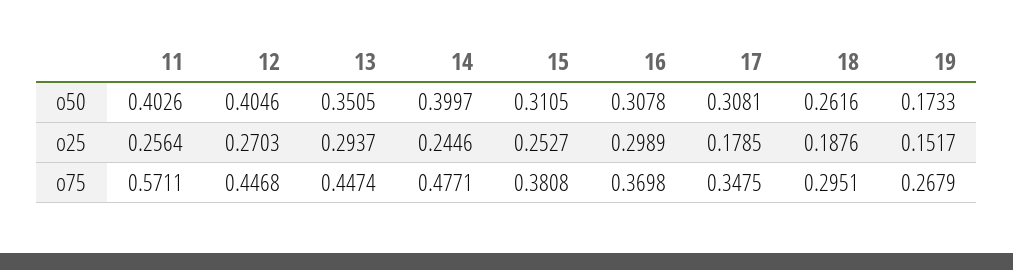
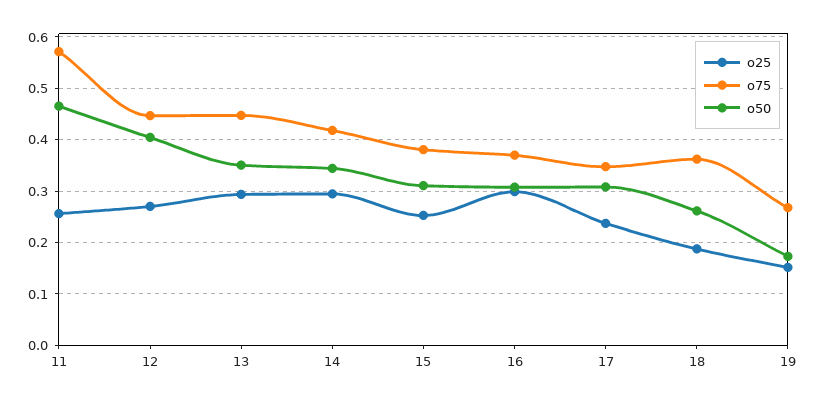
  {
    "o50": {
-     "11": 0.4026,
+     "11": 0.46,
      "12": 0.4046,
      "13": 0.3505,
-     "14": 0.3997,
+     "14": 0.34,
      "15": 0.3105,
      "16": 0.3078,
      "17": 0.3081,
      "18": 0.2616,
      "19": 0.1733
    },
    "o25": {
      "11": 0.2564,
      "12": 0.2703,
      "13": 0.2937,
-     "14": 0.2446,
+     "14": 0.3,
      "15": 0.2527,
      "16": 0.2989,
-     "17": 0.1785,
+     "17": 0.24,
      "18": 0.1876,
      "19": 0.1517
    },
    "o75": {
      "11": 0.5711,
      "12": 0.4468,
      "13": 0.4474,
-     "14": 0.4771,
+     "14": 0.42,
      "15": 0.3808,
      "16": 0.3698,
      "17": 0.3475,
-     "18": 0.2951,
+     "18": 0.36,
      "19": 0.2679
    }
  }

